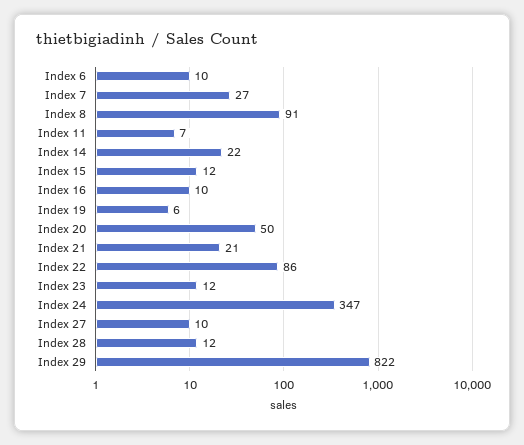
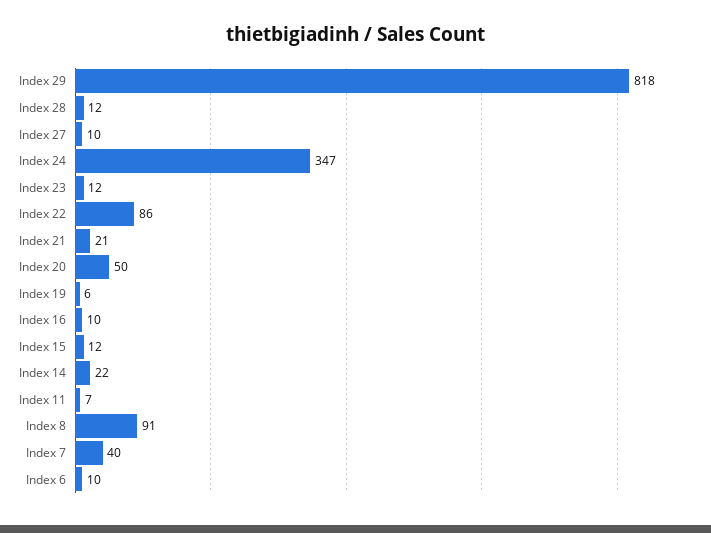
  {
    "Index 6": 10,
-   "Index 7": 27,
+   "Index 7": 40,
    "Index 8": 91,
    "Index 11": 7,
    "Index 14": 22,
    "Index 15": 12,
    "Index 16": 10,
    "Index 19": 6,
    "Index 20": 50,
    "Index 21": 21,
    "Index 22": 86,
    "Index 23": 12,
    "Index 24": 347,
    "Index 27": 10,
    "Index 28": 12,
-   "Index 29": 822
+   "Index 29": 818
  }

